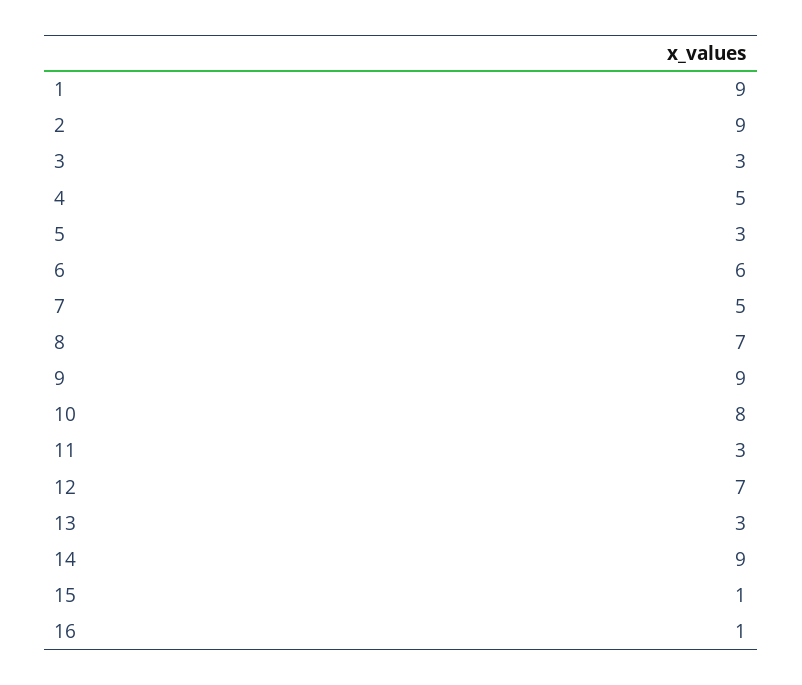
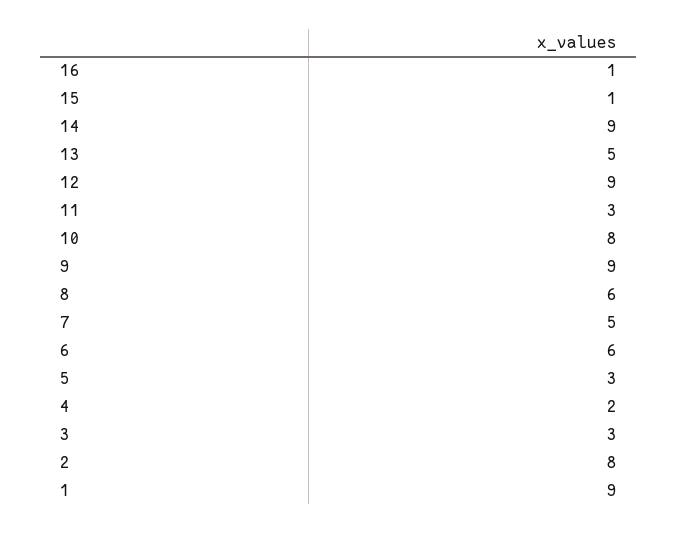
  {
    "1": 9,
-   "2": 9,
+   "2": 8,
    "3": 3,
-   "4": 5,
+   "4": 2,
    "5": 3,
    "6": 6,
    "7": 5,
-   "8": 7,
+   "8": 6,
    "9": 9,
    "10": 8,
    "11": 3,
-   "12": 7,
+   "12": 9,
-   "13": 3,
+   "13": 5,
    "14": 9,
    "15": 1,
    "16": 1
  }

